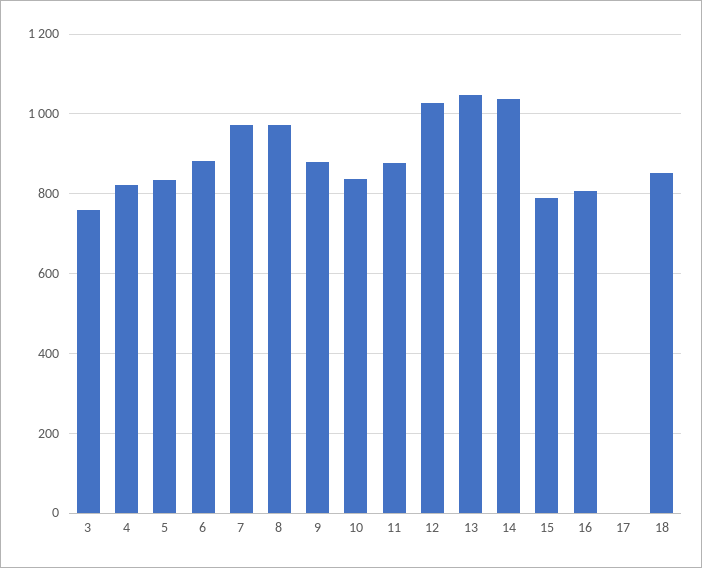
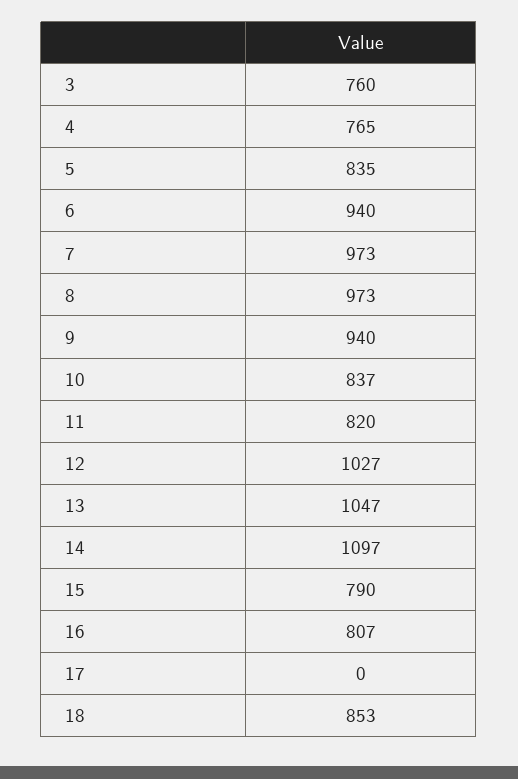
  {
    "3": 760,
-   "4": 820,
+   "4": 765,
    "5": 835,
-   "6": 880,
+   "6": 940,
    "7": 973,
    "8": 973,
-   "9": 880,
+   "9": 940,
    "10": 837,
-   "11": 880,
+   "11": 820,
    "12": 1027,
    "13": 1047,
-   "14": 1040,
+   "14": 1097,
    "15": 790,
    "16": 807,
    "17": 0,
    "18": 853
  }

